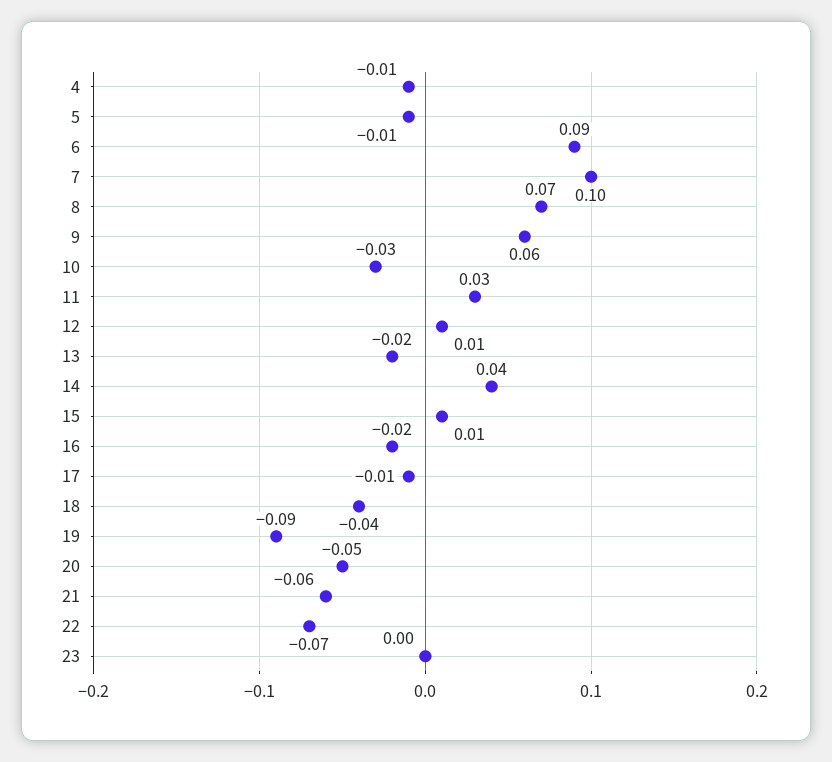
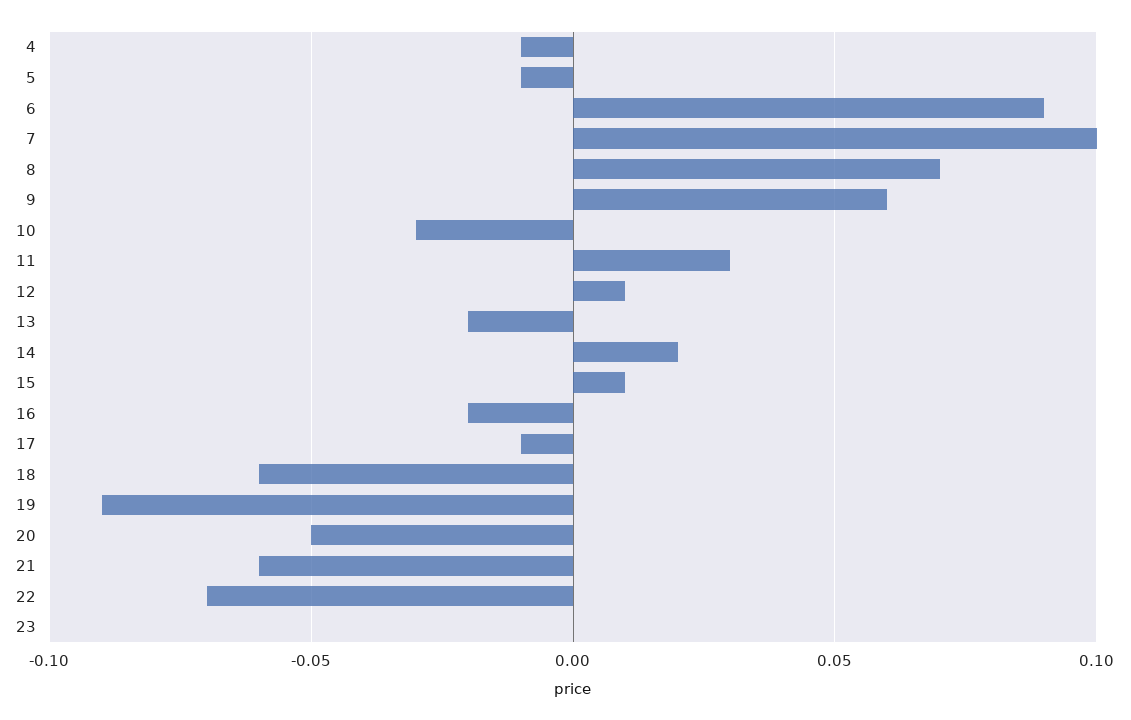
  {
    "4": -0.01,
    "5": -0.01,
    "6": 0.09,
    "7": 0.1,
    "8": 0.07,
    "9": 0.06,
    "10": -0.03,
    "11": 0.03,
    "12": 0.01,
    "13": -0.02,
-   "14": 0.04,
+   "14": 0.02,
    "15": 0.01,
    "16": -0.02,
    "17": -0.01,
-   "18": -0.04,
+   "18": -0.06,
    "19": -0.09,
    "20": -0.05,
    "21": -0.06,
    "22": -0.07,
    "23": 0
  }

